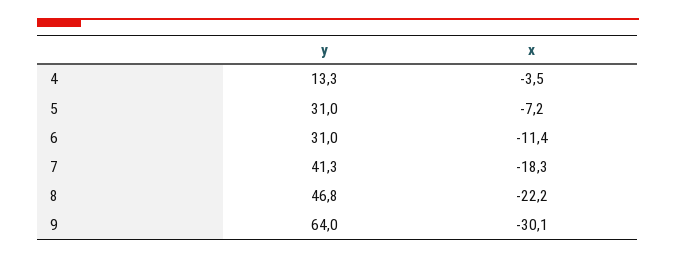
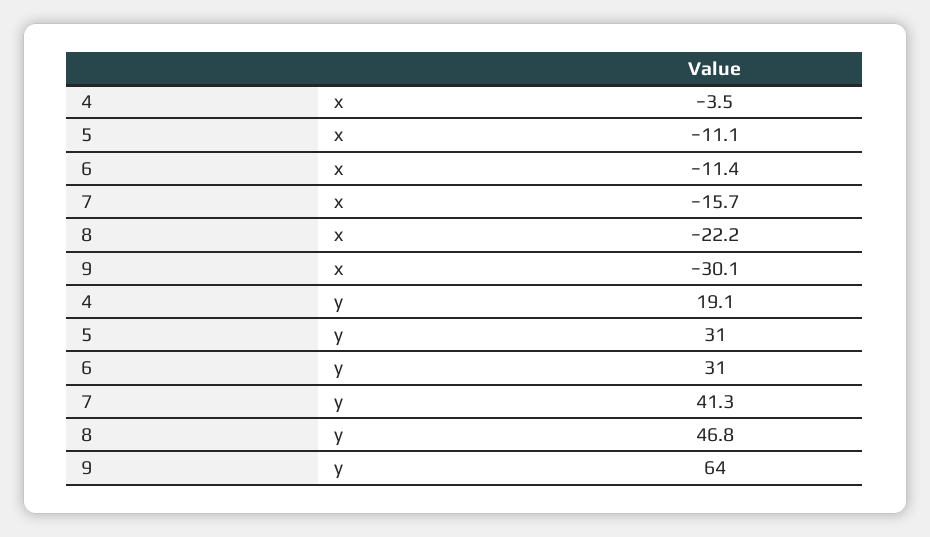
  {
    "y": {
-     "4": 13.3,
+     "4": 19.1,
      "5": 31,
      "6": 31,
      "7": 41.3,
      "8": 46.8,
      "9": 64
    },
    "x": {
      "4": -3.5,
-     "5": -7.2,
+     "5": -11.1,
      "6": -11.4,
-     "7": -18.3,
+     "7": -15.7,
      "8": -22.2,
      "9": -30.1
    }
  }

